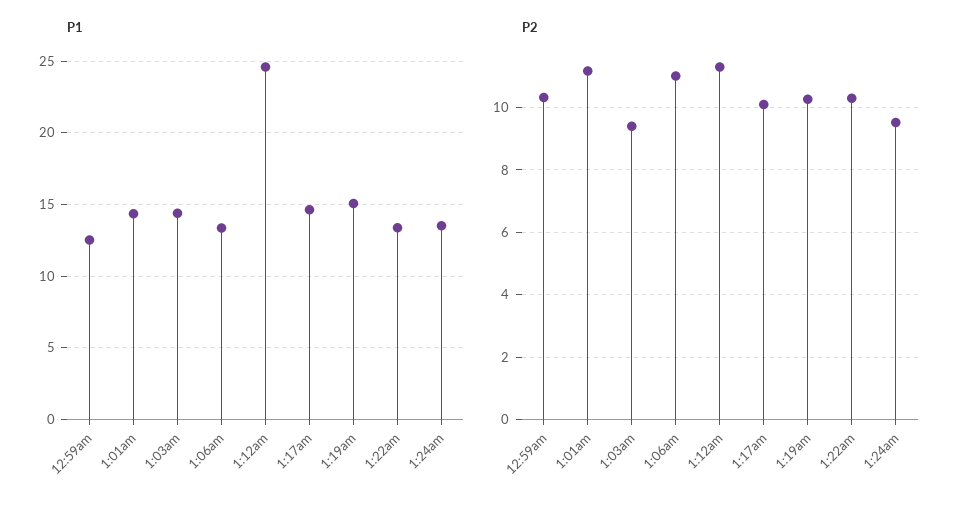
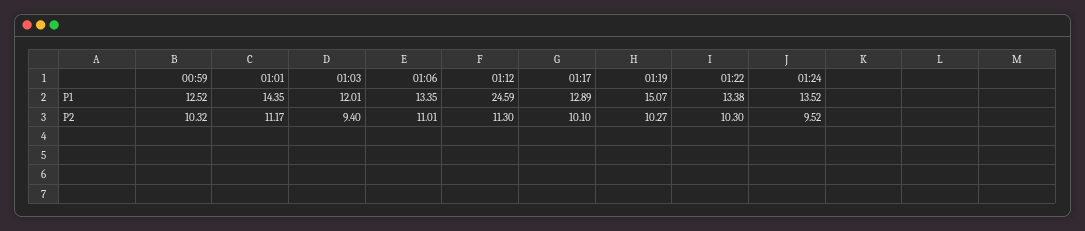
  {
    "P1": {
      "12:59am": 12.52,
      "1:01am": 14.35,
-     "1:03am": 14.5,
+     "1:03am": 12.01,
      "1:06am": 13.35,
      "1:12am": 24.59,
-     "1:17am": 14.5,
+     "1:17am": 12.89,
      "1:19am": 15.07,
      "1:22am": 13.38,
      "1:24am": 13.52
    },
    "P2": {
      "12:59am": 10.32,
      "1:01am": 11.17,
      "1:03am": 9.4,
      "1:06am": 11.01,
      "1:12am": 11.3,
      "1:17am": 10.1,
      "1:19am": 10.27,
      "1:22am": 10.3,
      "1:24am": 9.52
    }
  }

